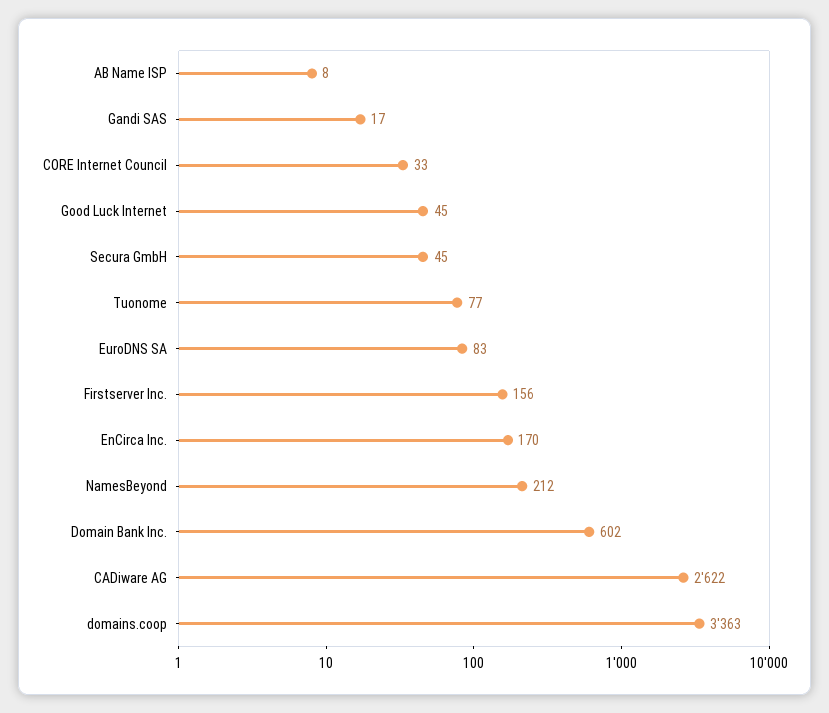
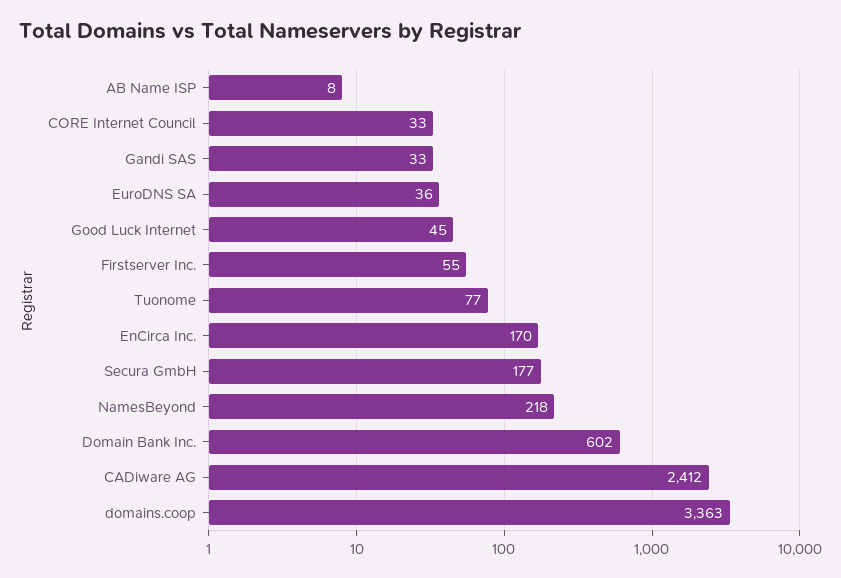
  {
    "AB Name ISP": 8,
-   "Gandi SAS": 17,
+   "Gandi SAS": 33,
    "CORE Internet Council": 33,
    "Good Luck Internet": 45,
-   "Secura GmbH": 45,
+   "Secura GmbH": 177,
    "Tuonome": 77,
-   "EuroDNS SA": 83,
+   "EuroDNS SA": 36,
-   "Firstserver Inc.": 156,
+   "Firstserver Inc.": 55,
    "EnCirca Inc.": 170,
-   "NamesBeyond": 212,
+   "NamesBeyond": 218,
    "Domain Bank Inc.": 602,
-   "CADiware AG": 2622,
+   "CADiware AG": 2412,
    "domains.coop": 3363
  }

